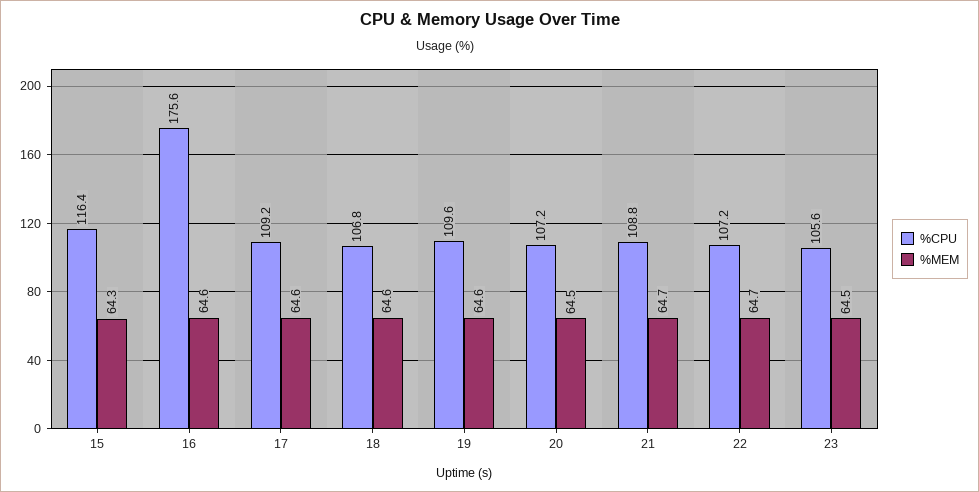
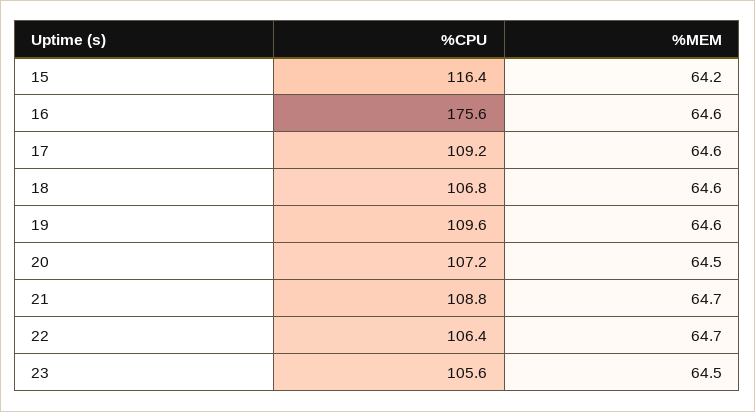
  {
    "%CPU": {
      "15": 116.4,
      "16": 175.6,
      "17": 109.2,
      "18": 106.8,
      "19": 109.6,
      "20": 107.2,
      "21": 108.8,
-     "22": 107.2,
+     "22": 106.4,
      "23": 105.6
    },
    "%MEM": {
-     "15": 64.3,
+     "15": 64.2,
      "16": 64.6,
      "17": 64.6,
      "18": 64.6,
      "19": 64.6,
      "20": 64.5,
      "21": 64.7,
      "22": 64.7,
      "23": 64.5
    }
  }

